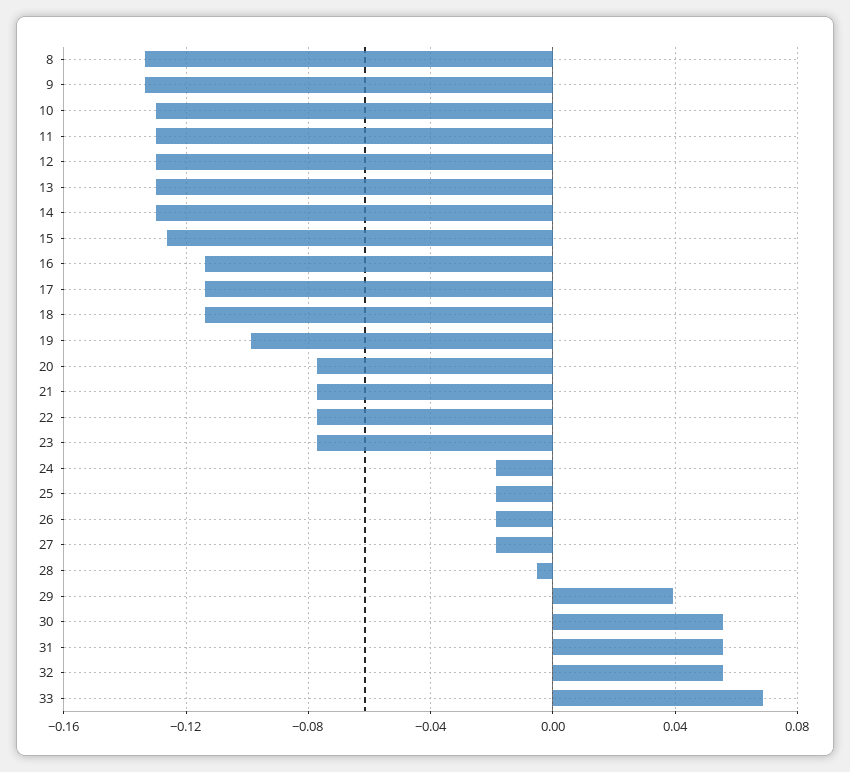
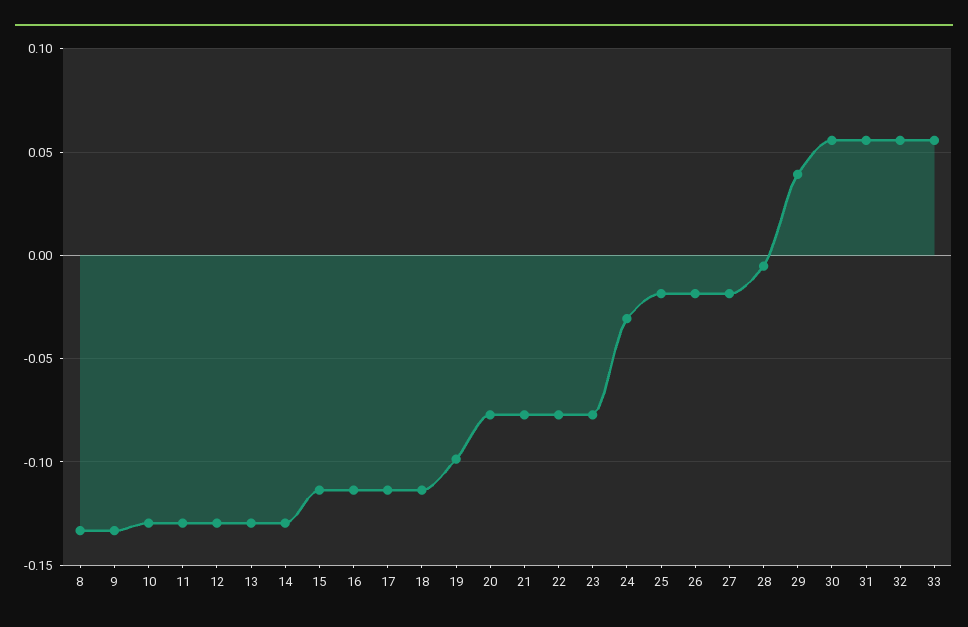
  {
    "8": -0.135,
    "9": -0.135,
    "10": -0.13,
    "11": -0.13,
    "12": -0.13,
    "13": -0.13,
    "14": -0.13,
-   "15": -0.125,
+   "15": -0.115,
    "16": -0.115,
    "17": -0.115,
    "18": -0.115,
    "19": -0.1,
    "20": -0.075,
    "21": -0.075,
    "22": -0.075,
    "23": -0.075,
-   "24": -0.02,
+   "24": -0.03,
    "25": -0.02,
    "26": -0.02,
    "27": -0.02,
    "28": -0.005,
    "29": 0.04,
    "30": 0.055,
    "31": 0.055,
    "32": 0.055,
-   "33": 0.07
+   "33": 0.055
  }

